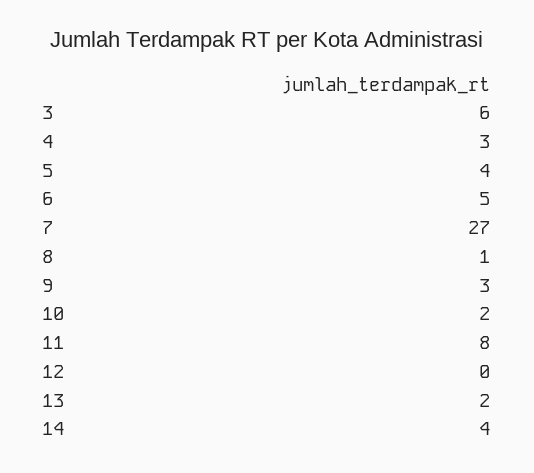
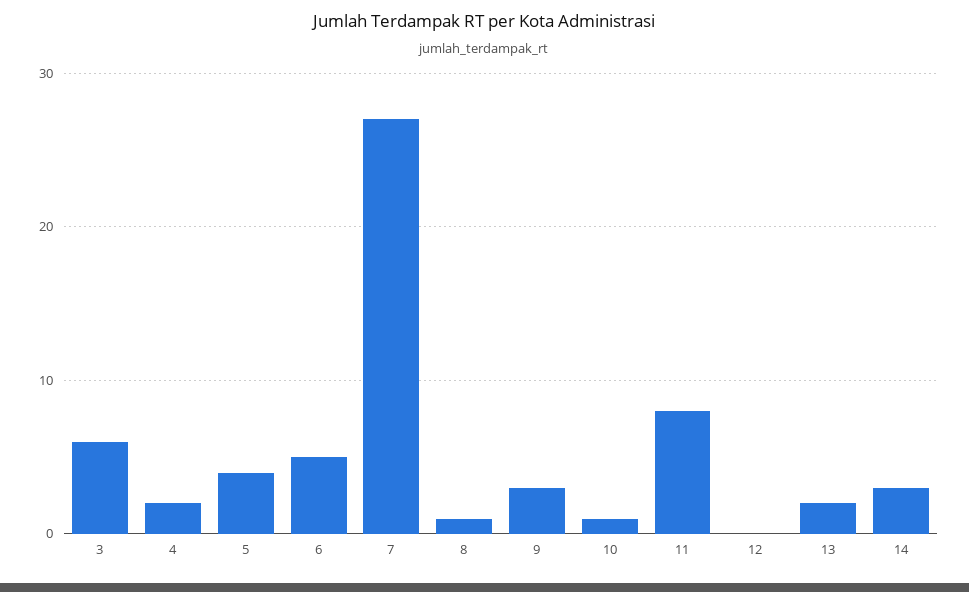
  {
    "3": 6,
-   "4": 3,
+   "4": 2,
    "5": 4,
    "6": 5,
    "7": 27,
    "8": 1,
    "9": 3,
-   "10": 2,
+   "10": 1,
    "11": 8,
    "12": 0,
    "13": 2,
-   "14": 4
+   "14": 3
  }

